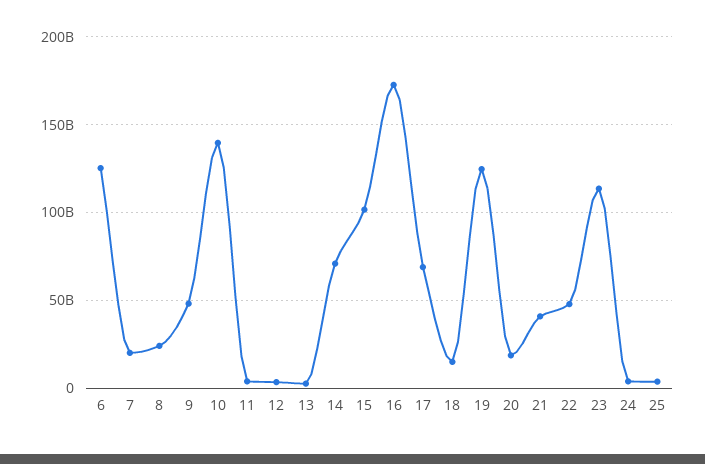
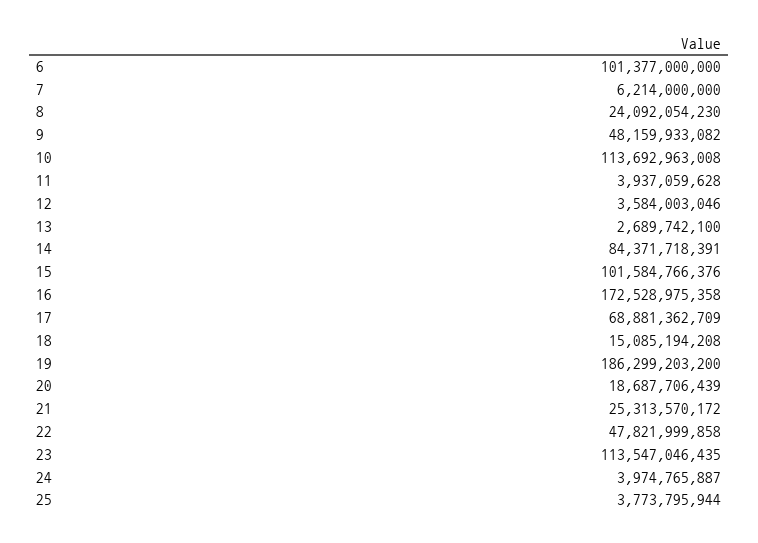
  {
-   "6": 125000000000,
+   "6": 101377000000,
-   "7": 20000000000,
+   "7": 6214000000,
    "8": 24092054230,
    "9": 48159933082,
-   "10": 140000000000,
+   "10": 113692963008,
    "11": 3937059628,
    "12": 3584003046,
    "13": 2689742100,
-   "14": 70000000000,
+   "14": 84371718391,
    "15": 101584766376,
    "16": 172528975358,
    "17": 68881362709,
    "18": 15085194208,
-   "19": 125000000000,
+   "19": 186299203200,
    "20": 18687706439,
-   "21": 40000000000,
+   "21": 25313570172,
    "22": 47821999858,
    "23": 113547046435,
    "24": 3974765887,
    "25": 3773795944
  }

